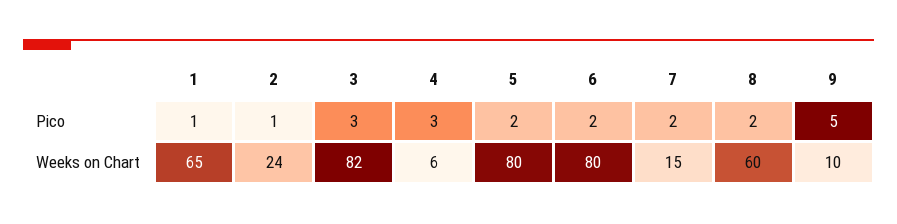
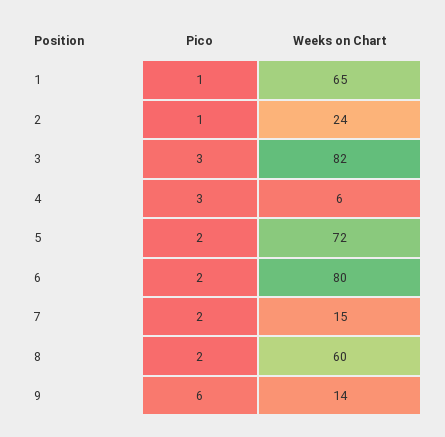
  {
    "1": {
      "Pico": 1,
      "Weeks on Chart": 65
    },
    "2": {
      "Pico": 1,
      "Weeks on Chart": 24
    },
    "3": {
      "Pico": 3,
      "Weeks on Chart": 82
    },
    "4": {
      "Pico": 3,
      "Weeks on Chart": 6
    },
    "5": {
      "Pico": 2,
-     "Weeks on Chart": 80
+     "Weeks on Chart": 72
    },
    "6": {
      "Pico": 2,
      "Weeks on Chart": 80
    },
    "7": {
      "Pico": 2,
      "Weeks on Chart": 15
    },
    "8": {
      "Pico": 2,
      "Weeks on Chart": 60
    },
    "9": {
-     "Pico": 5,
+     "Pico": 6,
-     "Weeks on Chart": 10
+     "Weeks on Chart": 14
    }
  }

